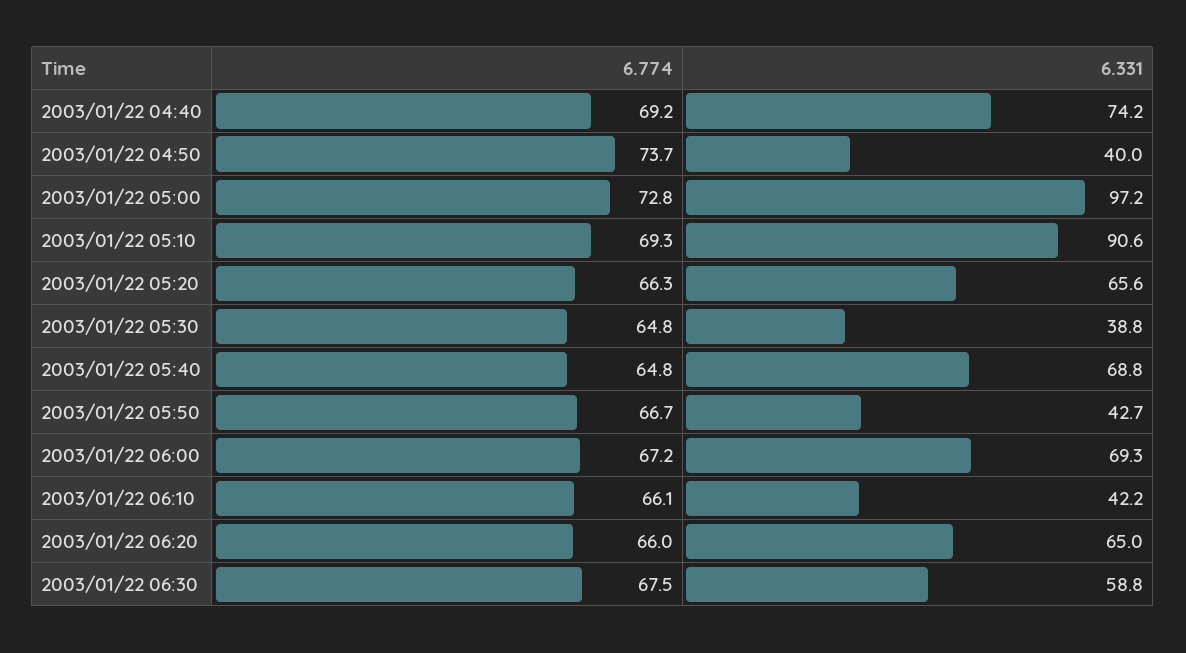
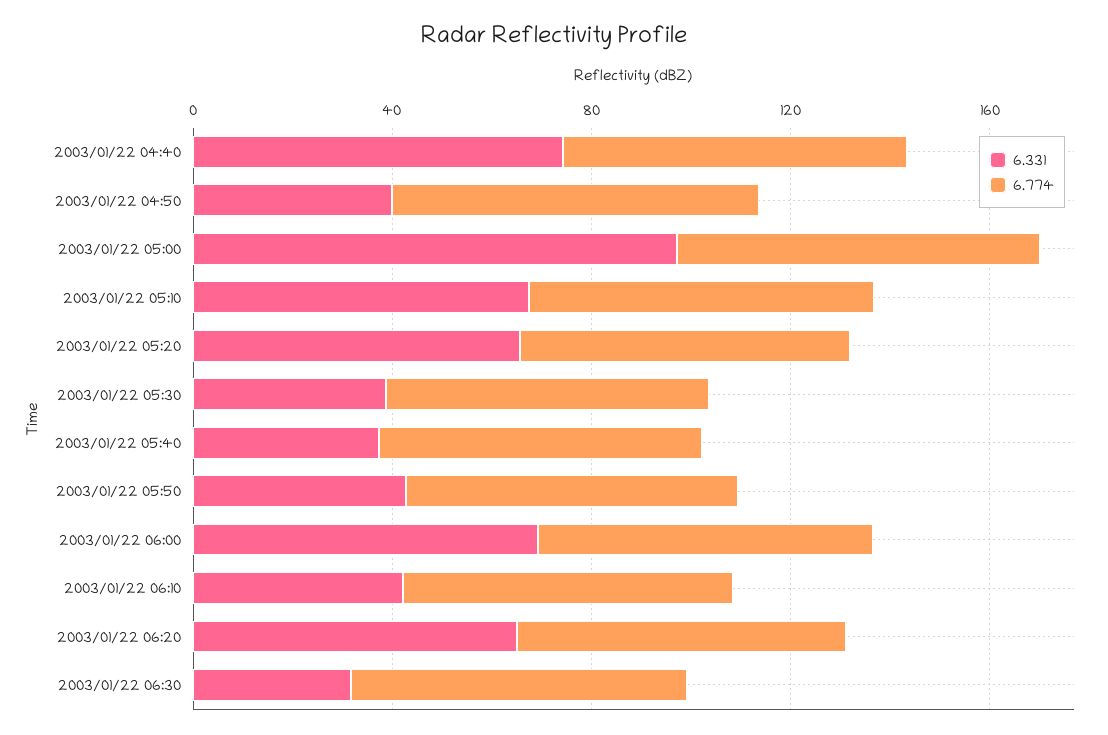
  {
    "6.774": {
      "2003/01/22 04:40": 69.2,
      "2003/01/22 04:50": 73.7,
      "2003/01/22 05:00": 72.8,
      "2003/01/22 05:10": 69.3,
      "2003/01/22 05:20": 66.3,
      "2003/01/22 05:30": 64.8,
      "2003/01/22 05:40": 64.8,
      "2003/01/22 05:50": 66.7,
      "2003/01/22 06:00": 67.2,
      "2003/01/22 06:10": 66.1,
      "2003/01/22 06:20": 66,
      "2003/01/22 06:30": 67.5
    },
    "6.331": {
      "2003/01/22 04:40": 74.2,
      "2003/01/22 04:50": 40,
      "2003/01/22 05:00": 97.2,
-     "2003/01/22 05:10": 90.6,
+     "2003/01/22 05:10": 70,
      "2003/01/22 05:20": 65.6,
      "2003/01/22 05:30": 38.8,
-     "2003/01/22 05:40": 68.8,
+     "2003/01/22 05:40": 40,
      "2003/01/22 05:50": 42.7,
      "2003/01/22 06:00": 69.3,
      "2003/01/22 06:10": 42.2,
      "2003/01/22 06:20": 65,
-     "2003/01/22 06:30": 58.8
+     "2003/01/22 06:30": 30
    }
  }

